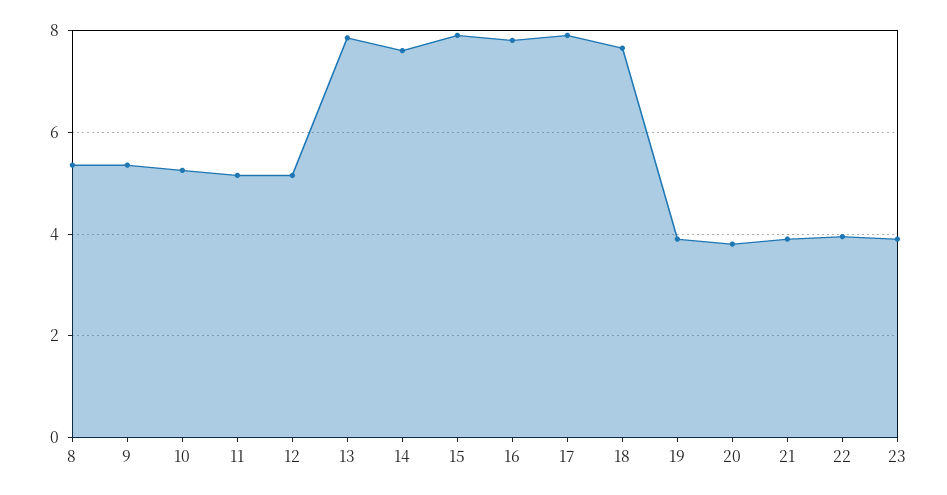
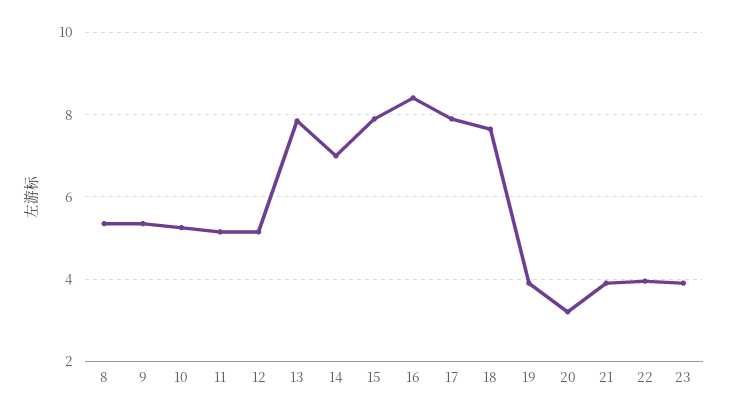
  {
    "8": 5.4,
    "9": 5.4,
    "10": 5.2,
    "11": 5.2,
    "12": 5.2,
    "13": 7.8,
-   "14": 7.6,
+   "14": 7,
    "15": 8,
-   "16": 7.8,
+   "16": 8.4,
    "17": 8,
    "18": 7.6,
    "19": 4,
-   "20": 3.8,
+   "20": 3.2,
    "21": 4,
    "22": 4,
    "23": 4
  }

